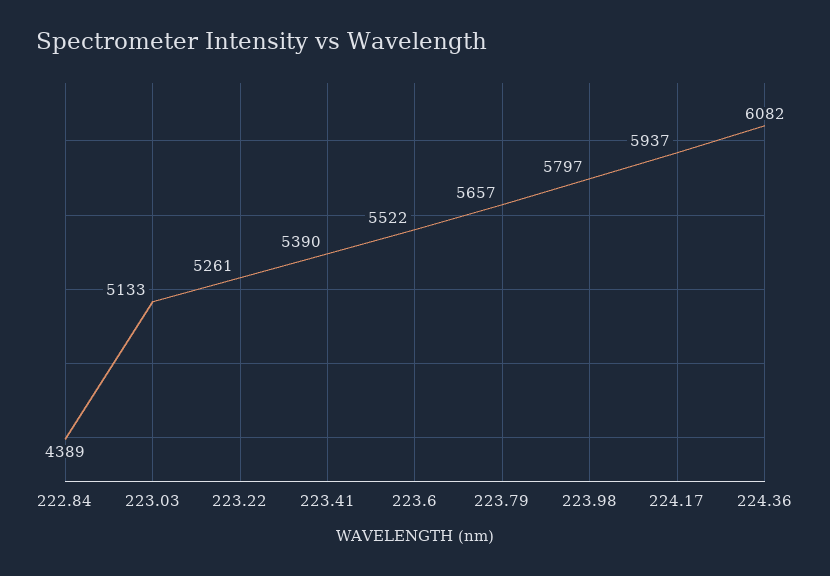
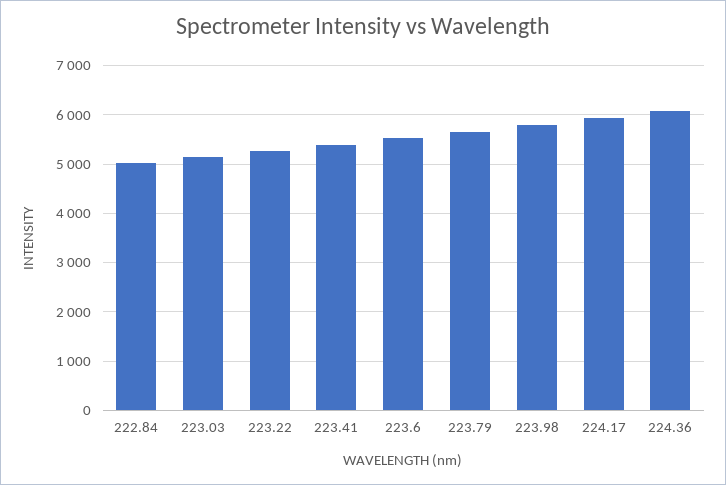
  {
-   "222.84": 4389,
+   "222.84": 5000,
    "223.03": 5133,
    "223.22": 5261,
    "223.41": 5390,
    "223.6": 5522,
    "223.79": 5657,
    "223.98": 5797,
    "224.17": 5937,
    "224.36": 6082
  }

